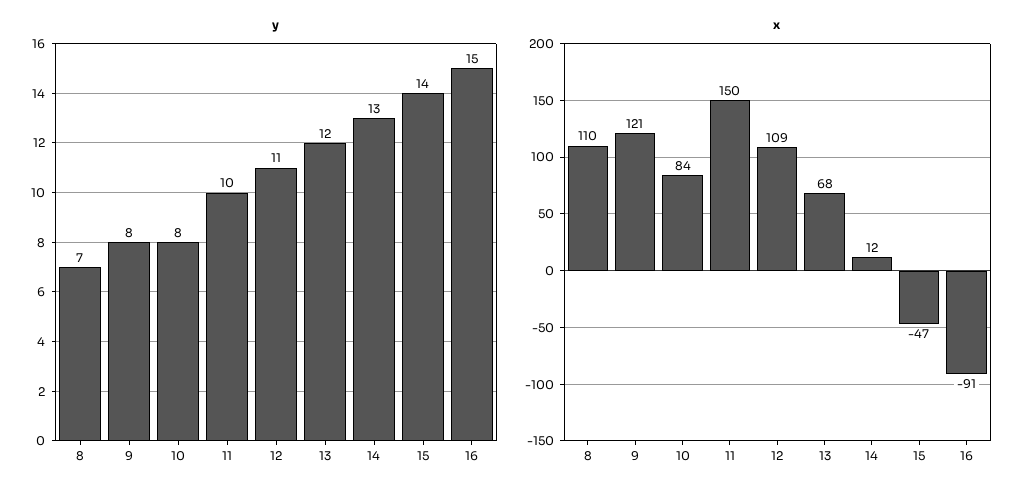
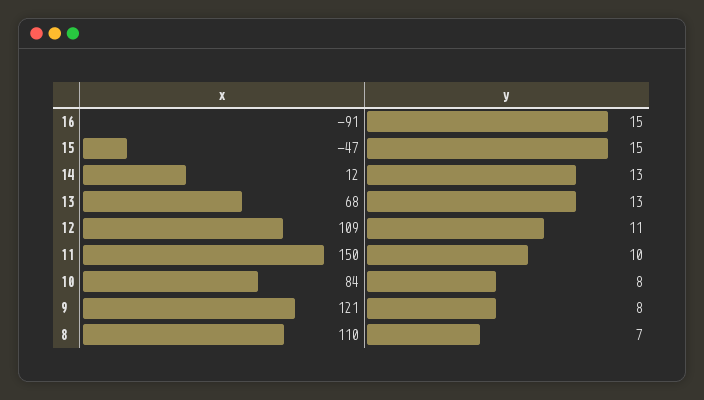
  {
    "y": {
      "8": 7,
      "9": 8,
      "10": 8,
      "11": 10,
      "12": 11,
-     "13": 12,
+     "13": 13,
      "14": 13,
-     "15": 14,
+     "15": 15,
      "16": 15
    },
    "x": {
      "8": 110,
      "9": 121,
      "10": 84,
      "11": 150,
      "12": 109,
      "13": 68,
      "14": 12,
      "15": -47,
      "16": -91
    }
  }

